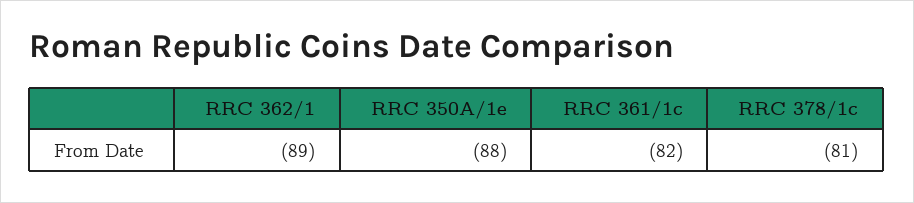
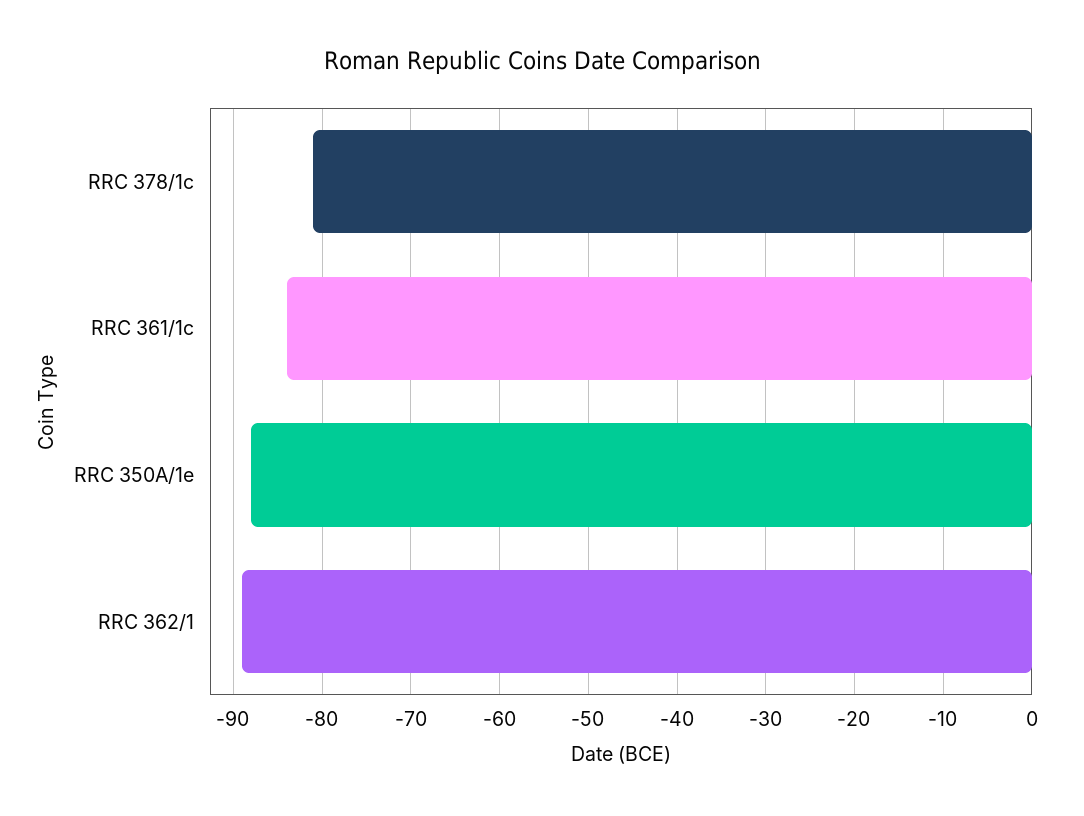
  {
    "RRC 362/1": -89,
    "RRC 350A/1e": -88,
-   "RRC 361/1c": -82,
+   "RRC 361/1c": -84,
    "RRC 378/1c": -81
  }

